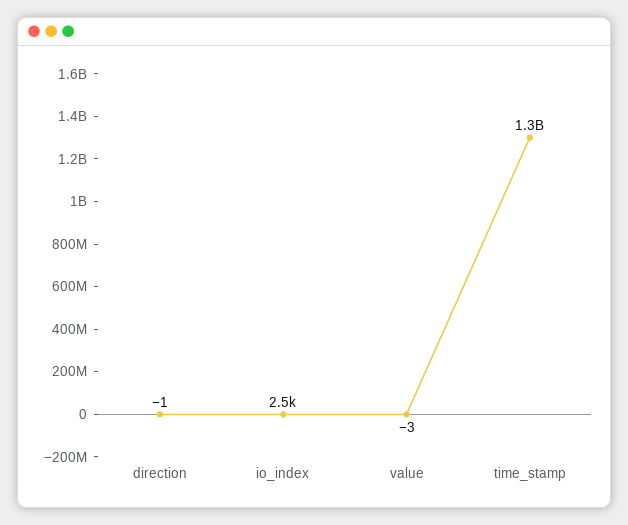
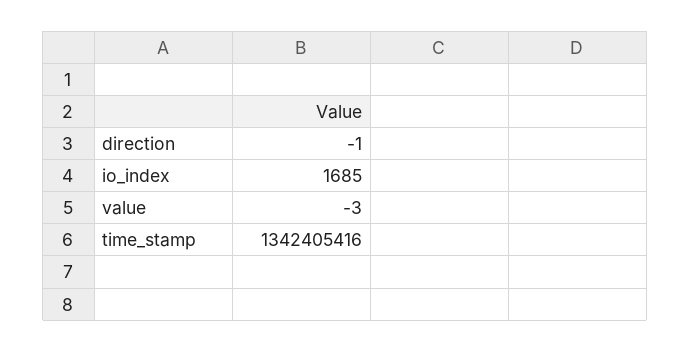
  {
    "direction": -1,
-   "io_index": 2500,
+   "io_index": 1685,
    "value": -3,
    "time_stamp": 1342405416
  }

